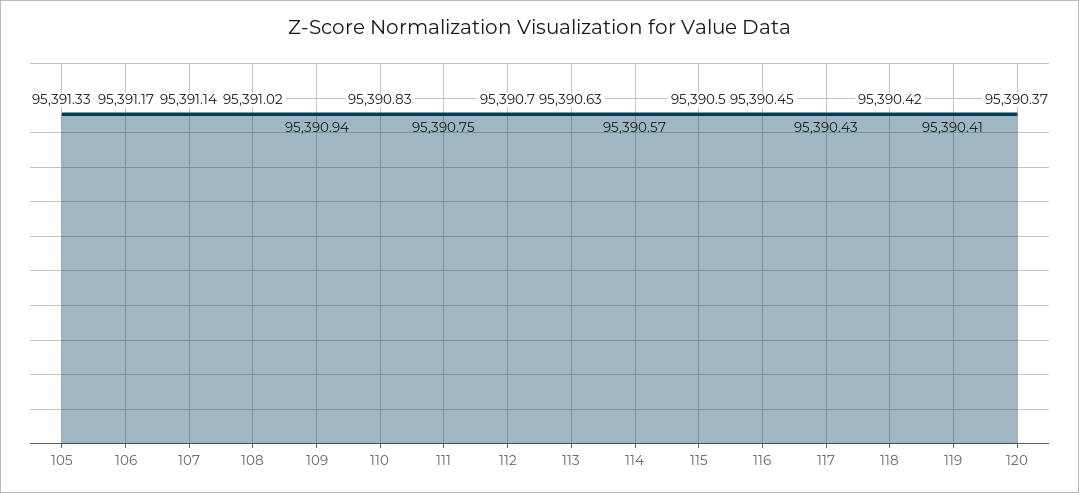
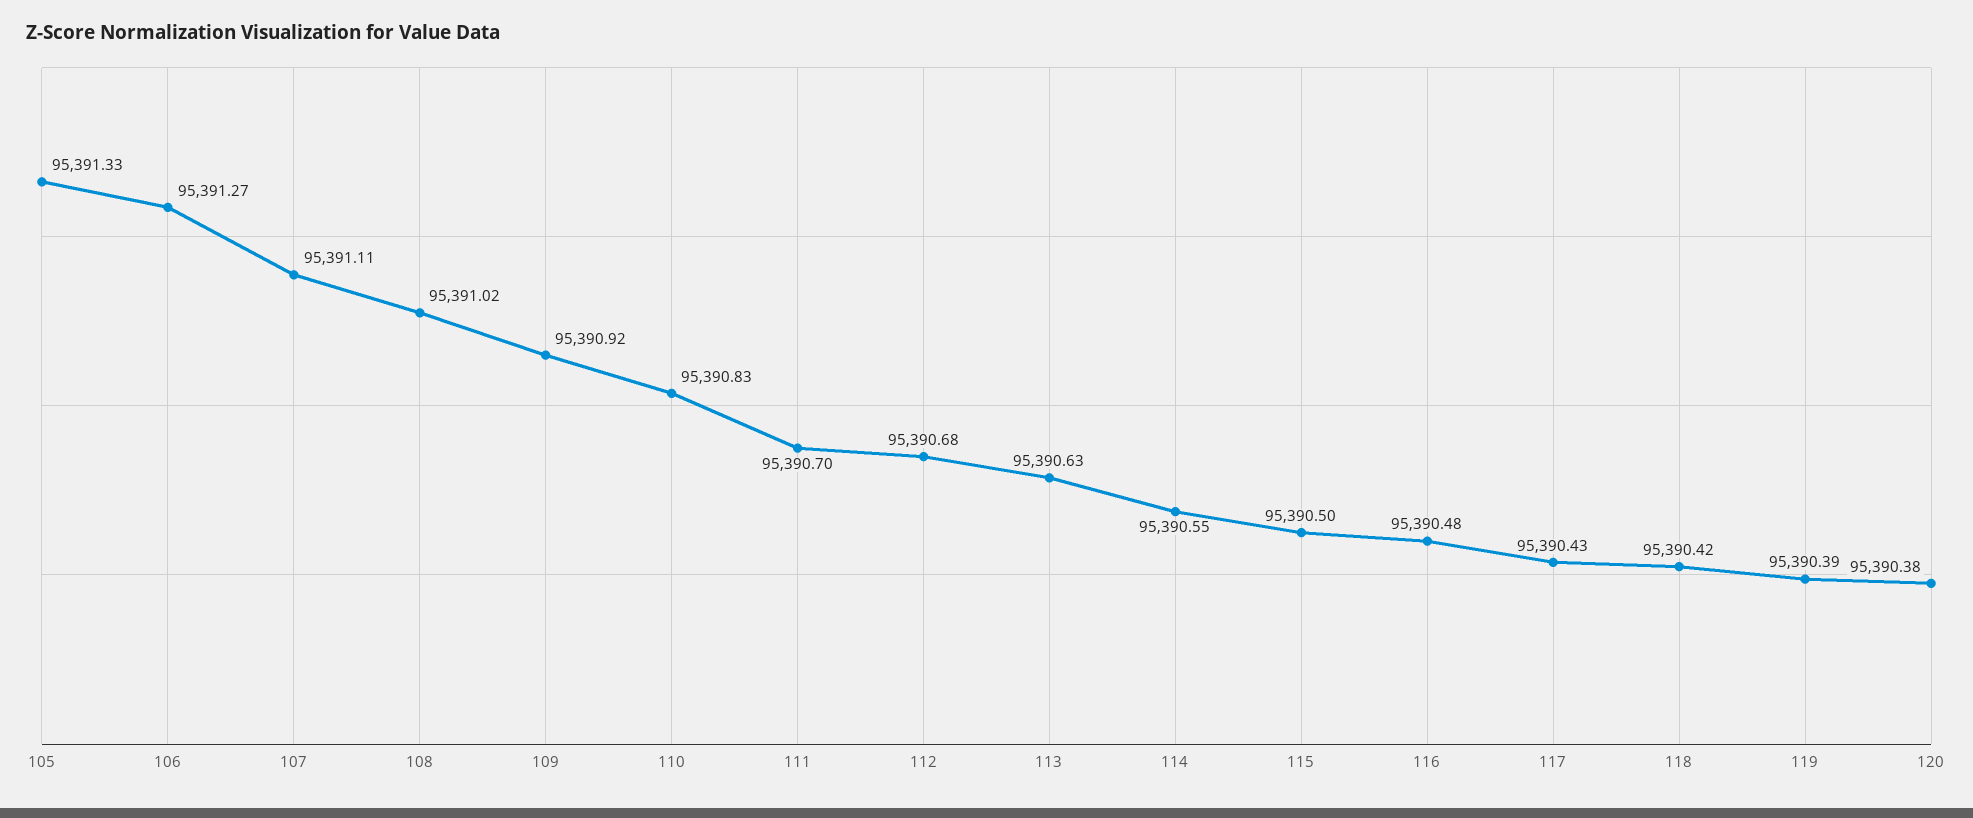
  {
    "105": 95391.33,
-   "106": 95391.17,
+   "106": 95391.27,
-   "107": 95391.14,
+   "107": 95391.11,
    "108": 95391.02,
-   "109": 95390.94,
+   "109": 95390.92,
    "110": 95390.83,
-   "111": 95390.75,
+   "111": 95390.7,
-   "112": 95390.7,
+   "112": 95390.68,
    "113": 95390.63,
-   "114": 95390.57,
+   "114": 95390.55,
    "115": 95390.5,
-   "116": 95390.45,
+   "116": 95390.48,
    "117": 95390.43,
    "118": 95390.42,
-   "119": 95390.41,
+   "119": 95390.39,
-   "120": 95390.37
+   "120": 95390.38
  }

